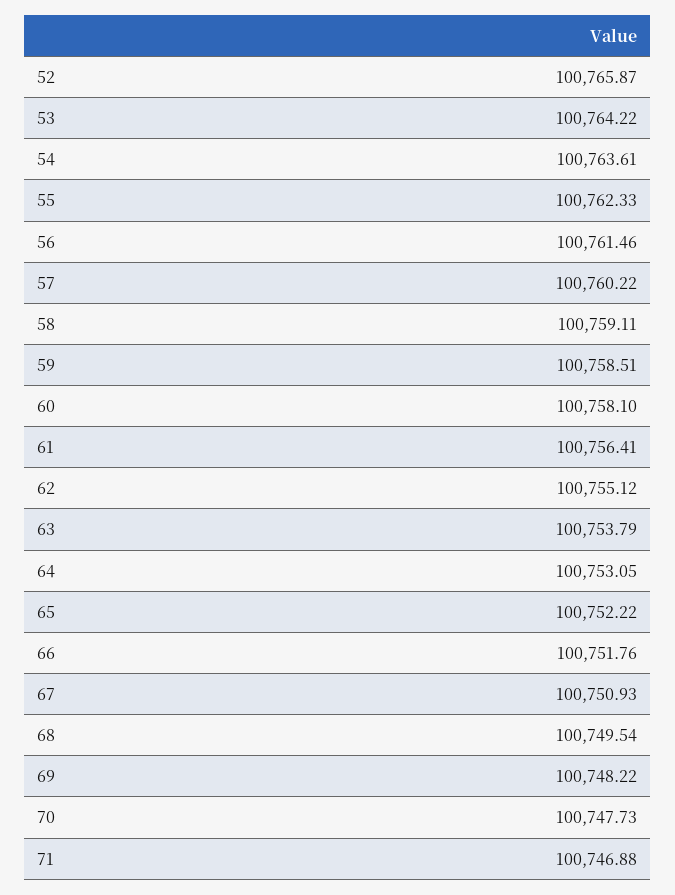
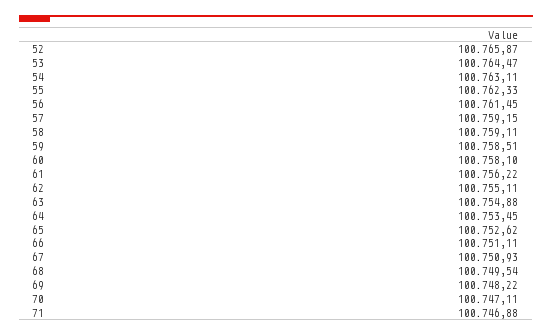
  {
    "52": 100765.87,
-   "53": 100764.22,
+   "53": 100764.47,
-   "54": 100763.61,
+   "54": 100763.11,
    "55": 100762.33,
-   "56": 100761.46,
+   "56": 100761.45,
-   "57": 100760.22,
+   "57": 100759.15,
    "58": 100759.11,
    "59": 100758.51,
    "60": 100758.1,
-   "61": 100756.41,
+   "61": 100756.22,
-   "62": 100755.12,
+   "62": 100755.11,
-   "63": 100753.79,
+   "63": 100754.88,
-   "64": 100753.05,
+   "64": 100753.45,
-   "65": 100752.22,
+   "65": 100752.62,
-   "66": 100751.76,
+   "66": 100751.11,
    "67": 100750.93,
    "68": 100749.54,
    "69": 100748.22,
-   "70": 100747.73,
+   "70": 100747.11,
    "71": 100746.88
  }

